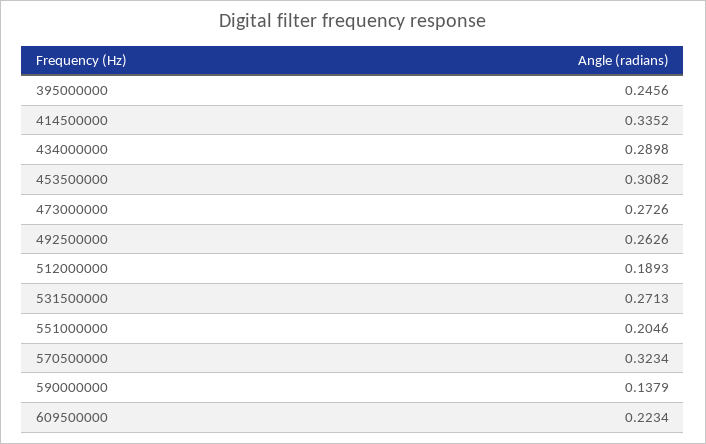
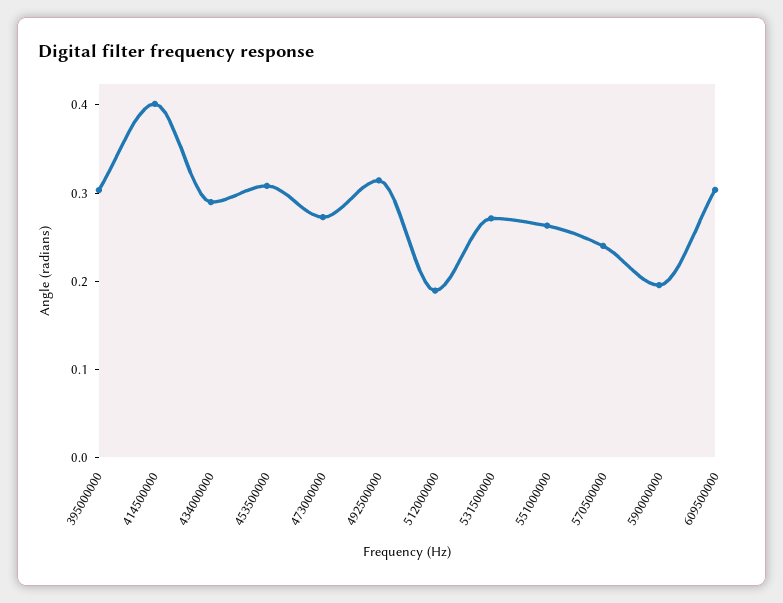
  {
-   "395000000": 0.2456,
+   "395000000": 0.3,
-   "414500000": 0.3352,
+   "414500000": 0.4,
    "434000000": 0.2898,
    "453500000": 0.3082,
    "473000000": 0.2726,
-   "492500000": 0.2626,
+   "492500000": 0.32,
    "512000000": 0.1893,
    "531500000": 0.2713,
-   "551000000": 0.2046,
+   "551000000": 0.26,
-   "570500000": 0.3234,
+   "570500000": 0.24,
-   "590000000": 0.1379,
+   "590000000": 0.2,
-   "609500000": 0.2234
+   "609500000": 0.3
  }

